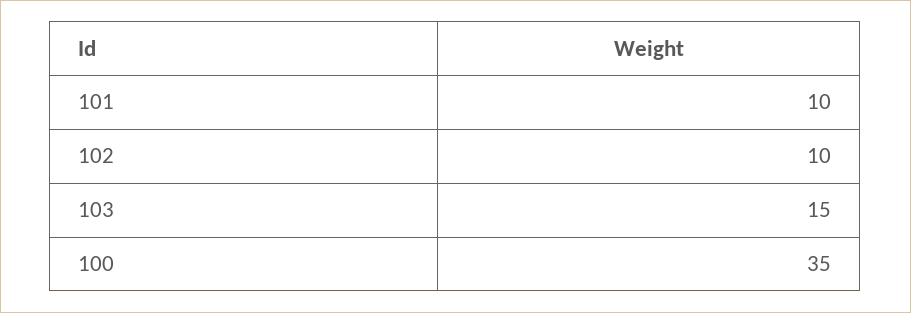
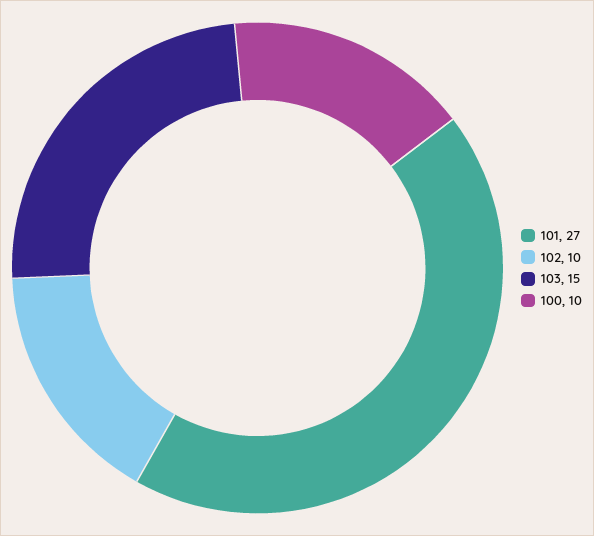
  {
-   "101": 10,
+   "101": 27,
    "102": 10,
    "103": 15,
-   "100": 35
+   "100": 10
  }

